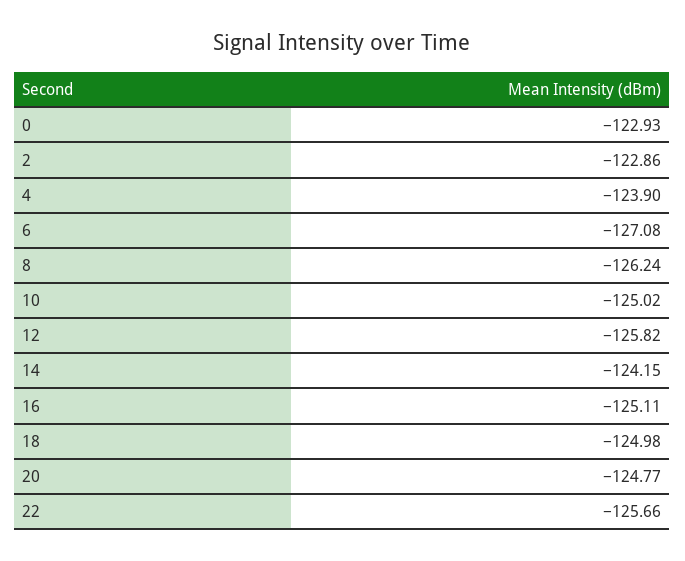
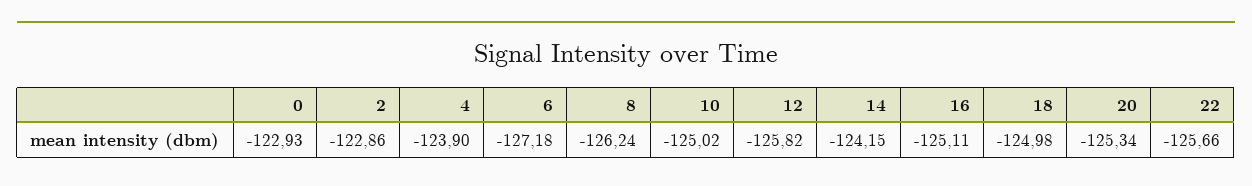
  {
    "0": -122.93,
    "2": -122.86,
    "4": -123.9,
-   "6": -127.08,
+   "6": -127.18,
    "8": -126.24,
    "10": -125.02,
    "12": -125.82,
    "14": -124.15,
    "16": -125.11,
    "18": -124.98,
-   "20": -124.77,
+   "20": -125.34,
    "22": -125.66
  }

